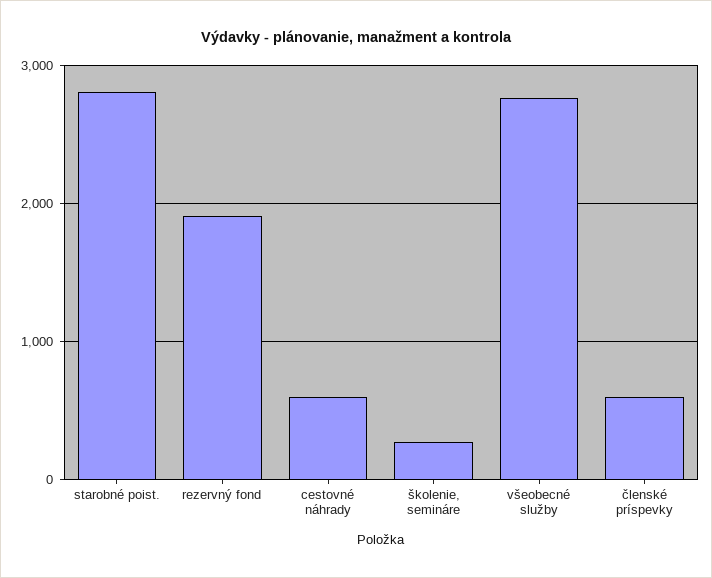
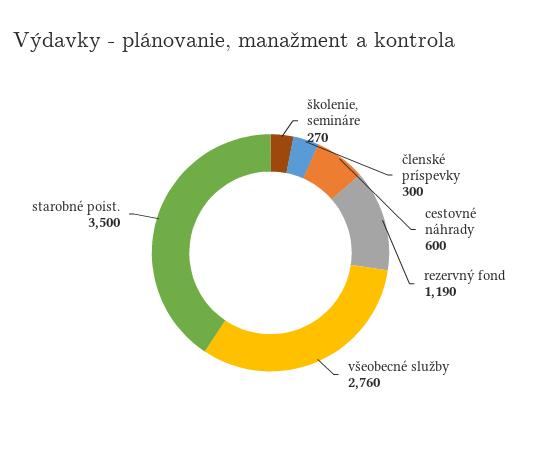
  {
-   "starobné poist.": 2800,
+   "starobné poist.": 3500,
-   "rezervný fond": 1900,
+   "rezervný fond": 1190,
    "cestovné náhrady": 600,
    "školenie, semináre": 270,
    "všeobecné služby": 2760,
-   "členské príspevky": 600
+   "členské príspevky": 300
  }

